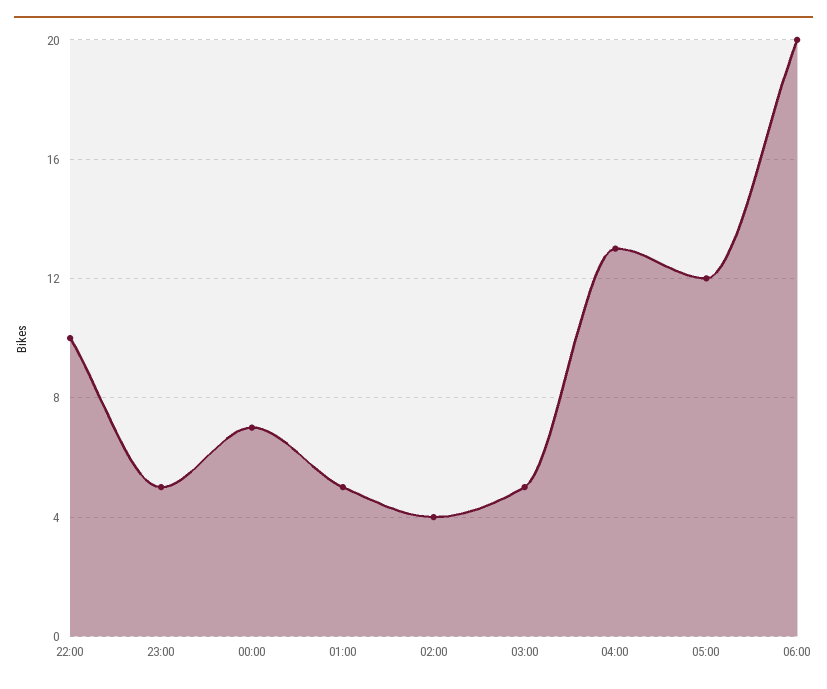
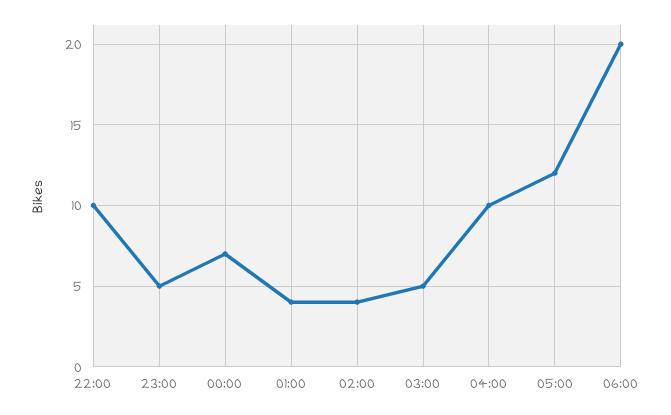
  {
    "22:00": 10,
    "23:00": 5,
    "00:00": 7,
-   "01:00": 5,
+   "01:00": 4,
    "02:00": 4,
    "03:00": 5,
-   "04:00": 13,
+   "04:00": 10,
    "05:00": 12,
    "06:00": 20
  }

